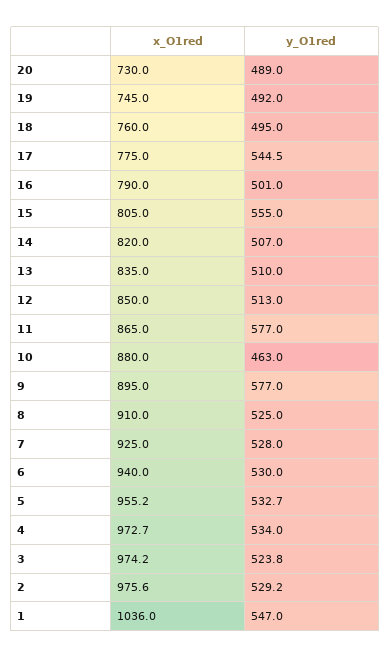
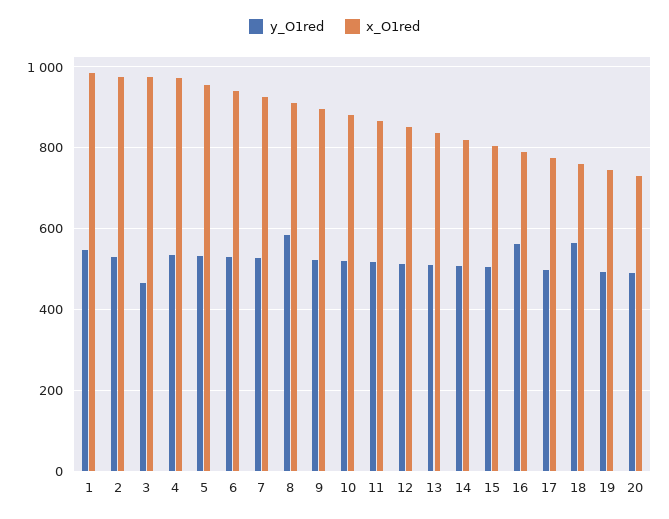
  {
    "x_O1red": {
      "20": 730,
      "19": 745,
      "18": 760,
      "17": 775,
      "16": 790,
      "15": 805,
      "14": 820,
      "13": 835,
      "12": 850,
      "11": 865,
      "10": 880,
      "9": 895,
      "8": 910,
      "7": 925,
      "6": 940,
      "5": 955.2,
      "4": 972.7,
      "3": 974.2,
      "2": 975.6,
-     "1": 1036
+     "1": 980
    },
    "y_O1red": {
      "20": 489,
      "19": 492,
-     "18": 495,
+     "18": 560,
-     "17": 544.5,
+     "17": 500,
-     "16": 501,
+     "16": 560,
-     "15": 555,
+     "15": 500,
      "14": 507,
      "13": 510,
      "12": 513,
-     "11": 577,
+     "11": 520,
-     "10": 463,
+     "10": 520,
-     "9": 577,
+     "9": 520,
-     "8": 525,
+     "8": 580,
      "7": 528,
      "6": 530,
      "5": 532.7,
      "4": 534,
-     "3": 523.8,
+     "3": 460,
      "2": 529.2,
      "1": 547
    }
  }

